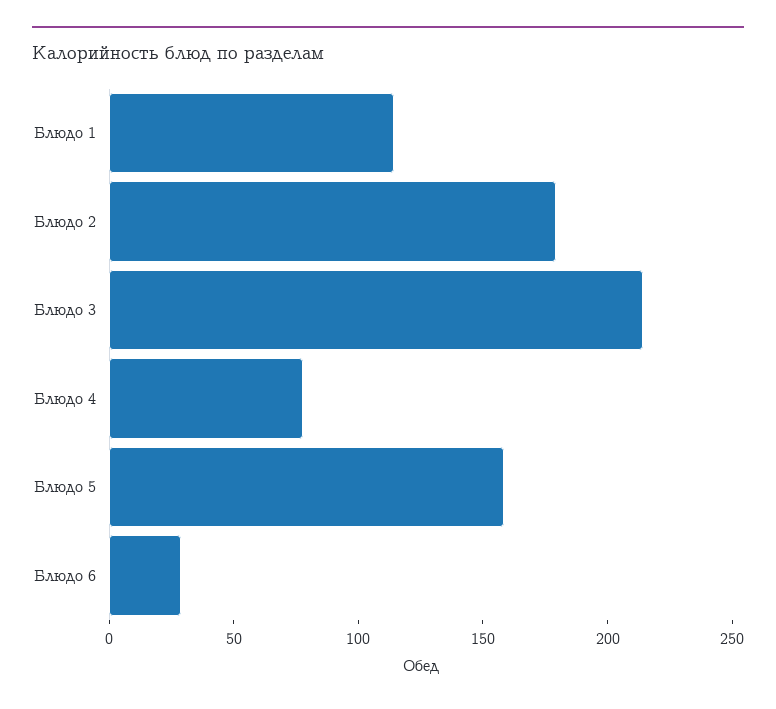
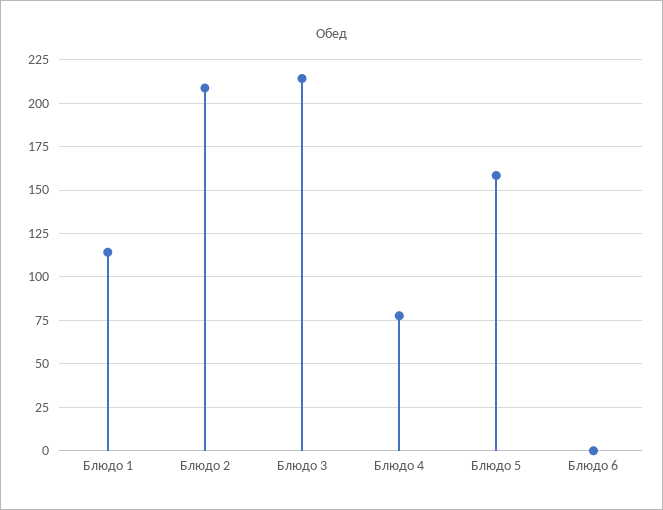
  {
    "Блюдо 1": 115,
-   "Блюдо 2": 180,
+   "Блюдо 2": 210,
    "Блюдо 3": 215,
    "Блюдо 4": 80,
    "Блюдо 5": 160,
-   "Блюдо 6": 30
+   "Блюдо 6": 0
  }

